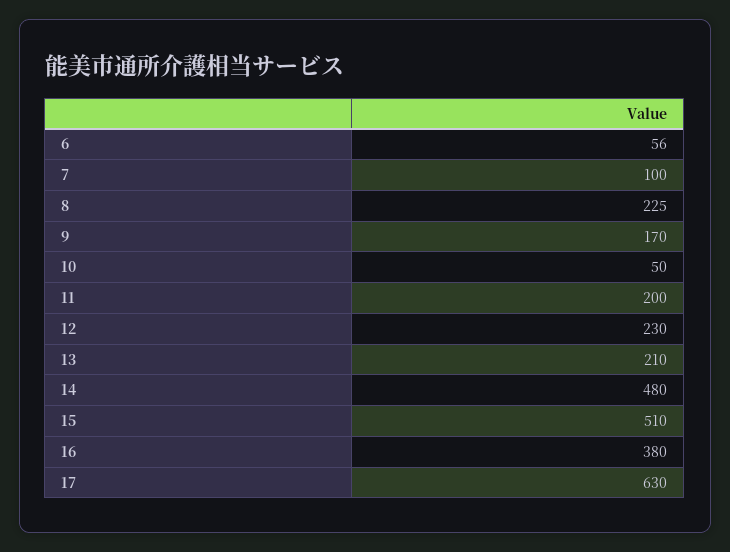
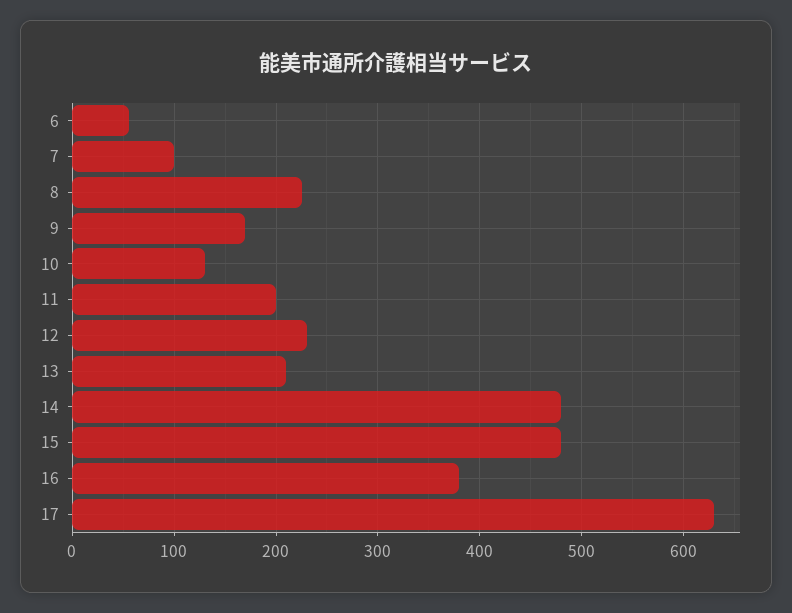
  {
    "6": 56,
    "7": 100,
    "8": 225,
    "9": 170,
-   "10": 50,
+   "10": 130,
    "11": 200,
    "12": 230,
    "13": 210,
    "14": 480,
-   "15": 510,
+   "15": 480,
    "16": 380,
    "17": 630
  }

